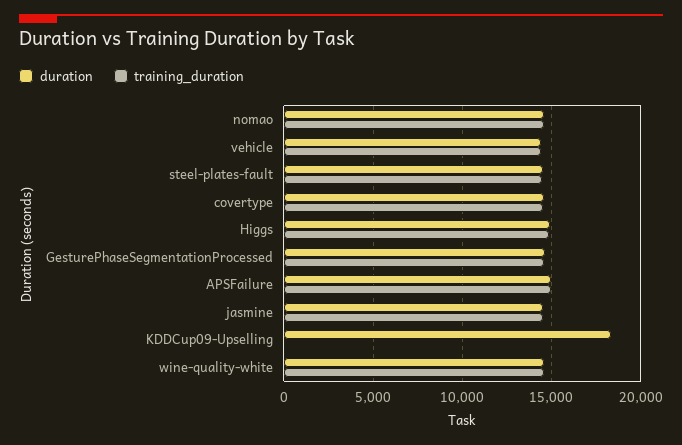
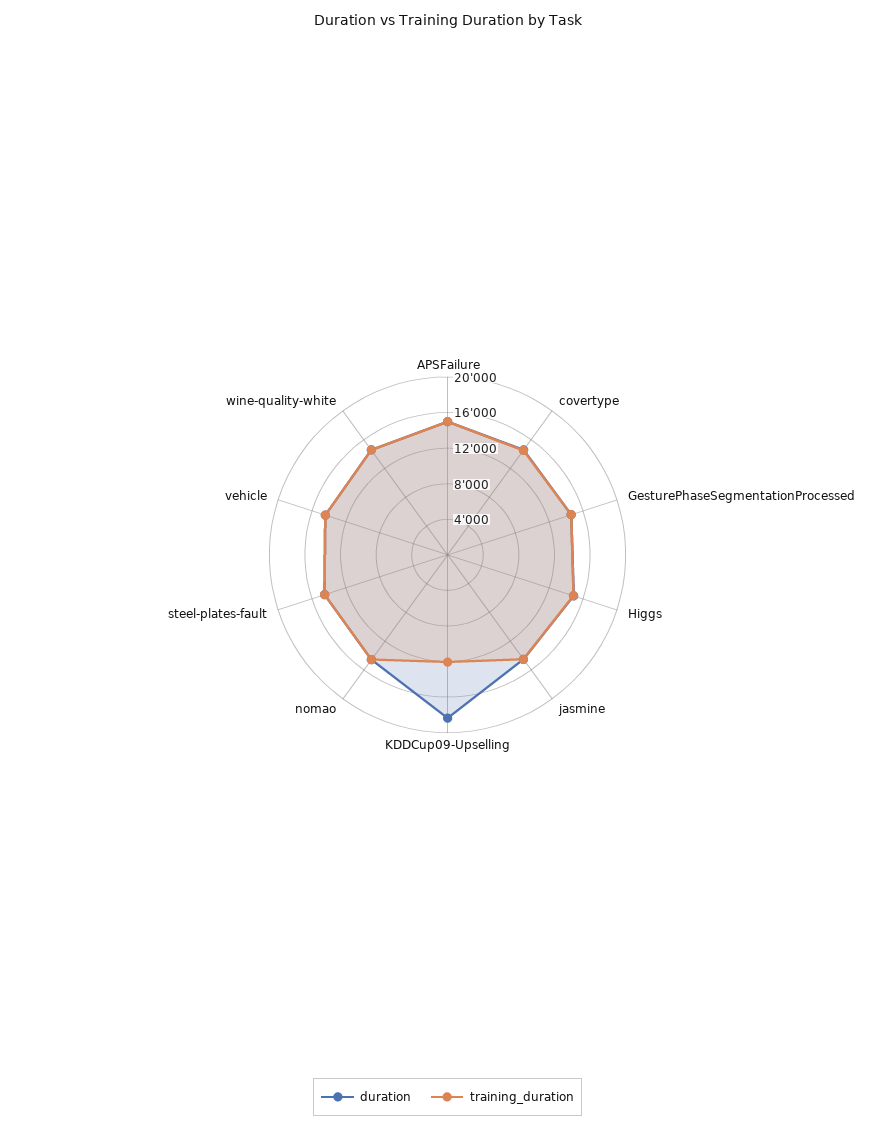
  {
    "duration": {
      "nomao": 14500,
      "vehicle": 14500,
      "steel-plates-fault": 14500,
      "covertype": 14500,
      "Higgs": 15000,
      "GesturePhaseSegmentationProcessed": 14500,
      "APSFailure": 15000,
      "jasmine": 14500,
      "KDDCup09-Upselling": 18500,
      "wine-quality-white": 14500
    },
    "training_duration": {
      "nomao": 14500,
      "vehicle": 14500,
      "steel-plates-fault": 14500,
      "covertype": 14500,
      "Higgs": 15000,
      "GesturePhaseSegmentationProcessed": 14500,
      "APSFailure": 15000,
      "jasmine": 14500,
-     "KDDCup09-Upselling": 0,
+     "KDDCup09-Upselling": 12000,
      "wine-quality-white": 14500
    }
  }

